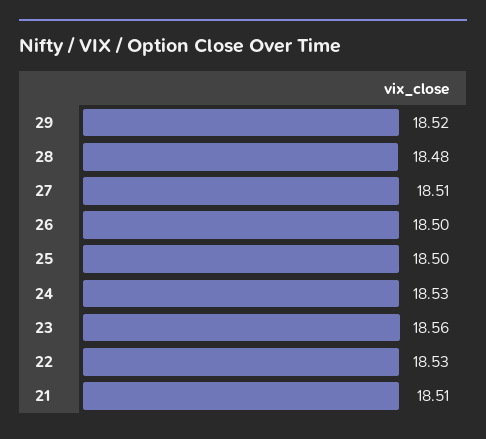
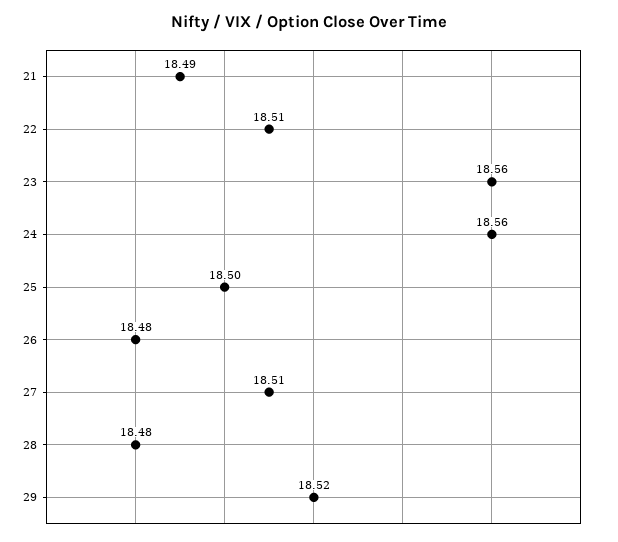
  {
    "29": 18.52,
    "28": 18.48,
    "27": 18.51,
-   "26": 18.5,
+   "26": 18.48,
    "25": 18.5,
-   "24": 18.53,
+   "24": 18.56,
    "23": 18.56,
-   "22": 18.53,
+   "22": 18.51,
-   "21": 18.51
+   "21": 18.49
  }

